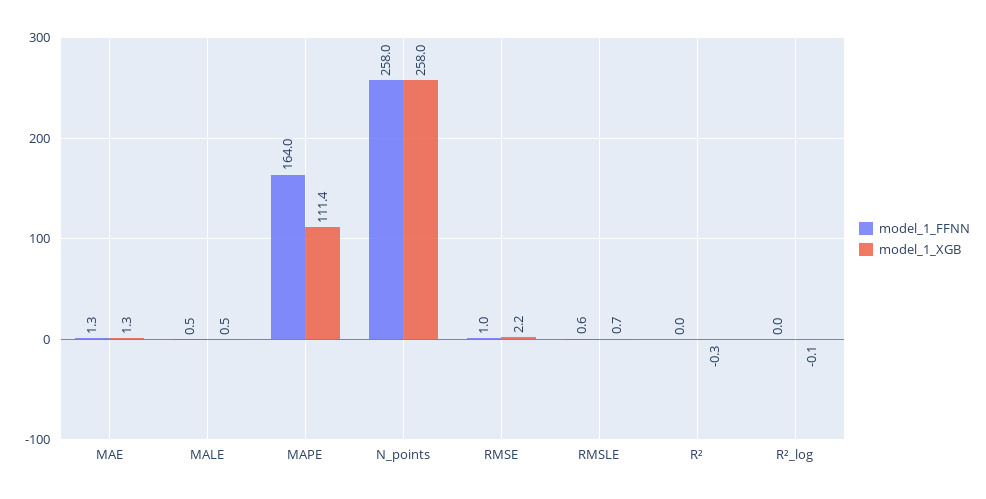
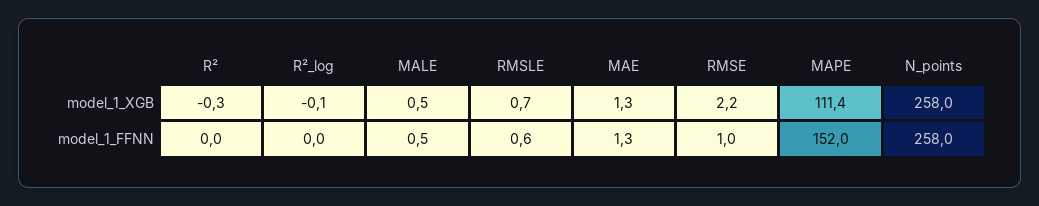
  {
    "model_1_FFNN": {
      "MAE": 1.3,
      "MALE": 0.5,
-     "MAPE": 164,
+     "MAPE": 152,
      "N_points": 258,
      "RMSE": 1,
      "RMSLE": 0.6,
      "R²": 0,
      "R²_log": 0
    },
    "model_1_XGB": {
      "MAE": 1.3,
      "MALE": 0.5,
      "MAPE": 111.4,
      "N_points": 258,
      "RMSE": 2.2,
      "RMSLE": 0.7,
      "R²": -0.3,
      "R²_log": -0.1
    }
  }

